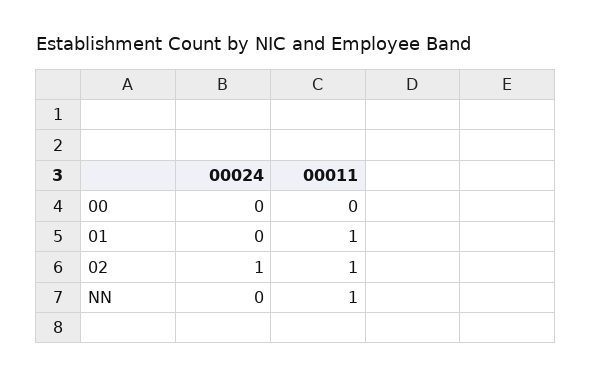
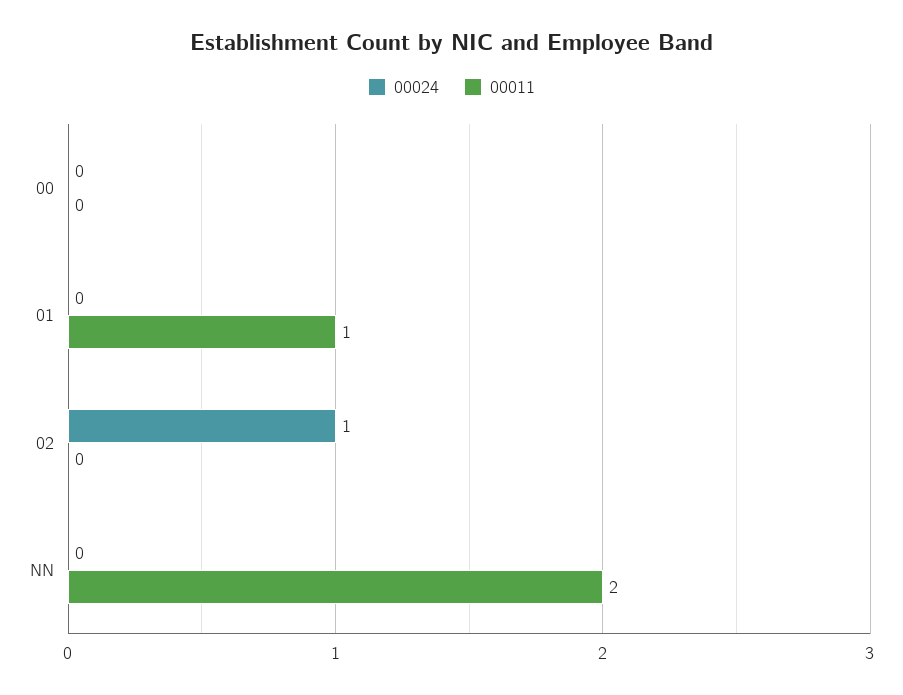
  {
    "00024": {
      "00": 0,
      "01": 0,
      "02": 1,
      "NN": 0
    },
    "00011": {
      "00": 0,
      "01": 1,
-     "02": 1,
+     "02": 0,
-     "NN": 1
+     "NN": 2
    }
  }

